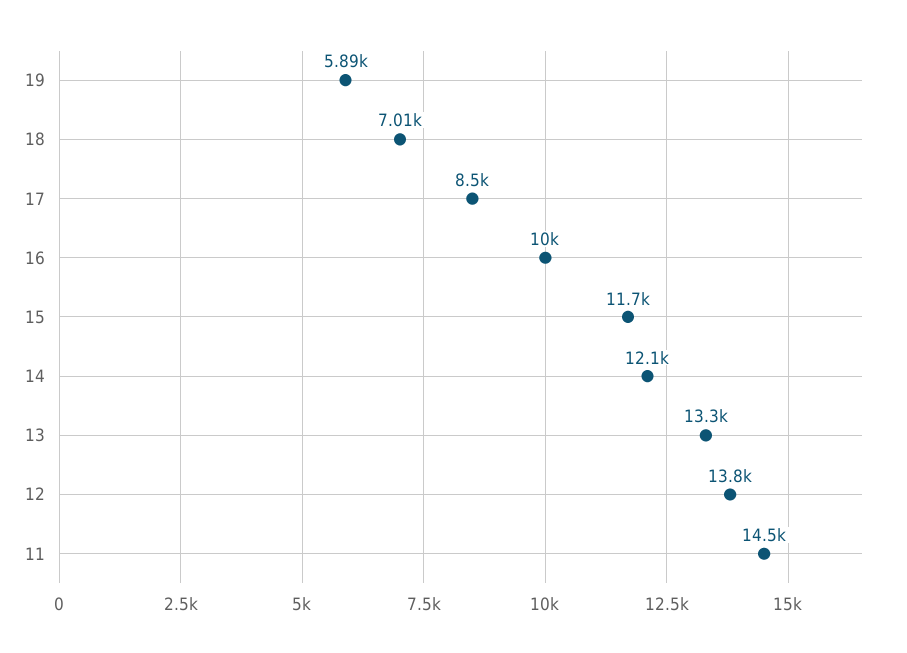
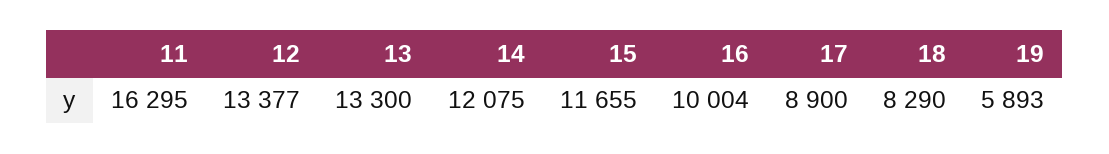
  {
    "19": 5893,
-   "18": 7010,
+   "18": 8290,
-   "17": 8500,
+   "17": 8900,
    "16": 10004,
    "15": 11655,
    "14": 12075,
    "13": 13300,
-   "12": 13800,
+   "12": 13377,
-   "11": 14500
+   "11": 16295
  }

